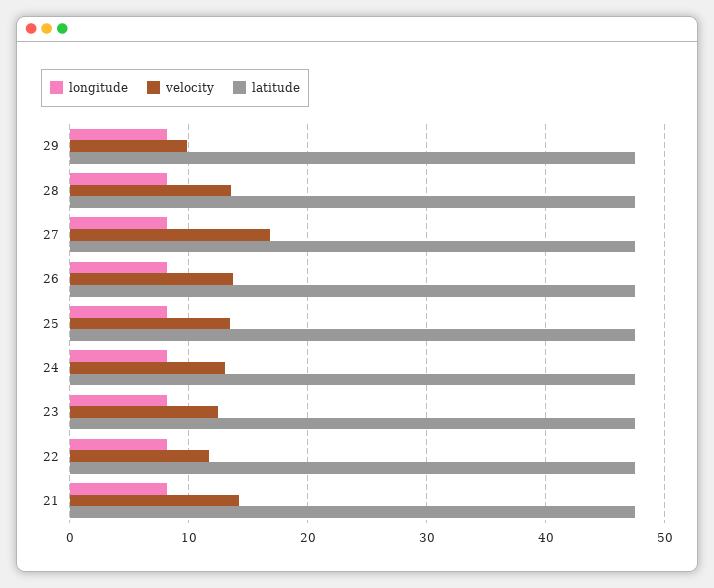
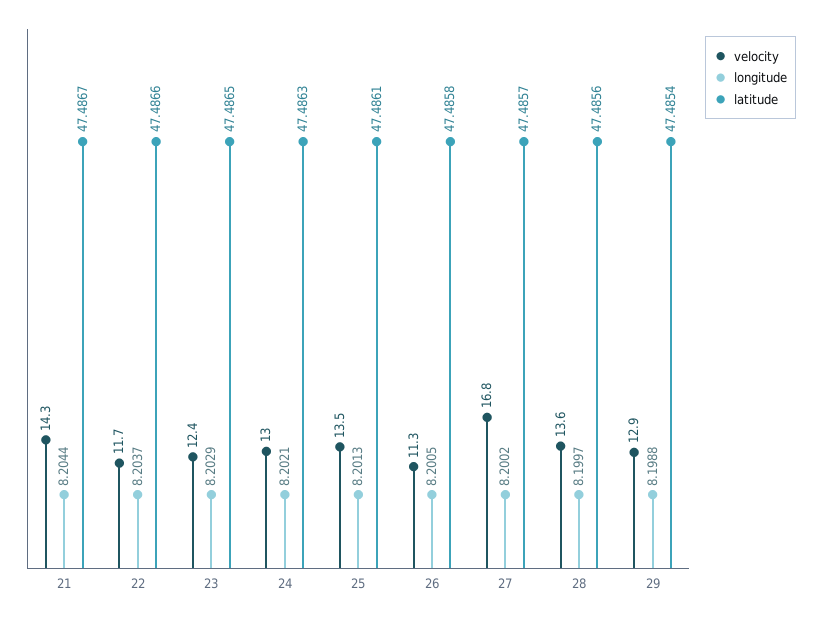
  {
    "longitude": {
      "29": 8.1988,
      "28": 8.1997,
      "27": 8.2002,
      "26": 8.2005,
      "25": 8.2013,
      "24": 8.2021,
      "23": 8.2029,
      "22": 8.2037,
      "21": 8.2044
    },
    "velocity": {
-     "29": 10,
+     "29": 12.9,
      "28": 13.6,
      "27": 16.8,
-     "26": 14,
+     "26": 11.3,
      "25": 13.5,
      "24": 13,
      "23": 12.4,
      "22": 11.7,
      "21": 14.3
    },
    "latitude": {
      "29": 47.4854,
      "28": 47.4856,
      "27": 47.4857,
      "26": 47.4858,
      "25": 47.4861,
      "24": 47.4863,
      "23": 47.4865,
      "22": 47.4866,
      "21": 47.4867
    }
  }

